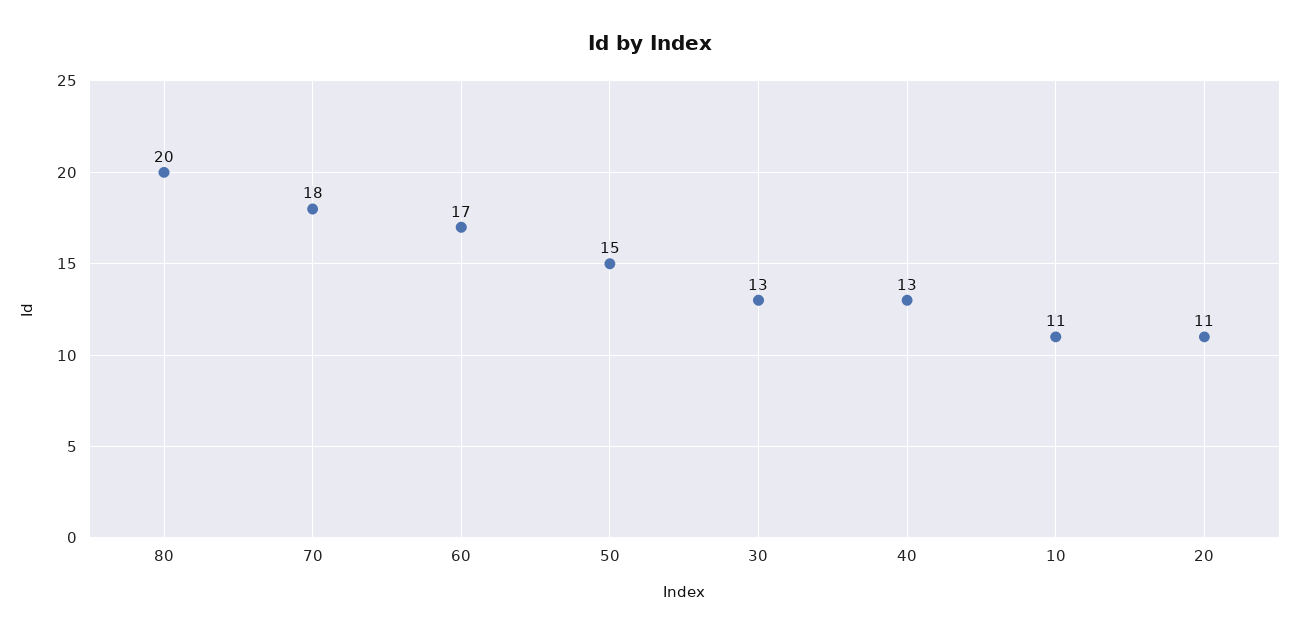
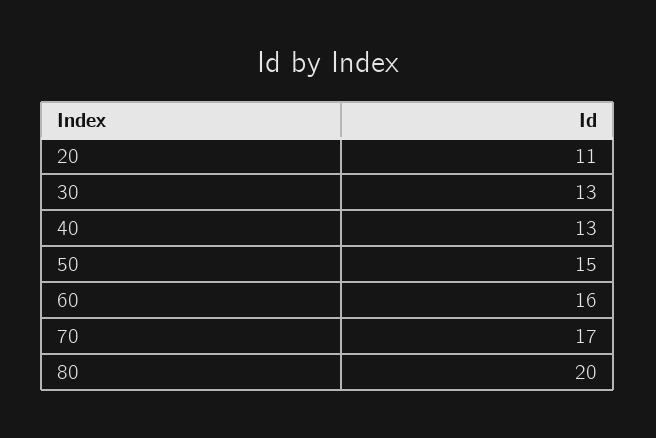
  {
    "80": 20,
-   "70": 18,
+   "70": 17,
-   "60": 17,
+   "60": 16,
    "50": 15,
    "30": 13,
    "40": 13,
-   "10": 11,
    "20": 11
  }

